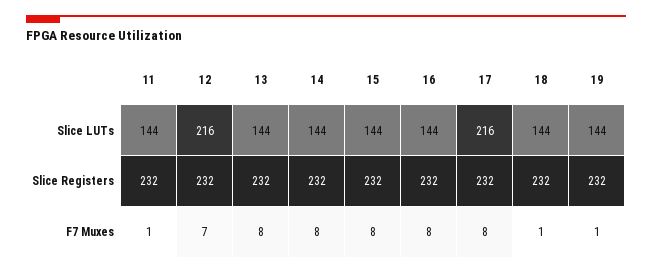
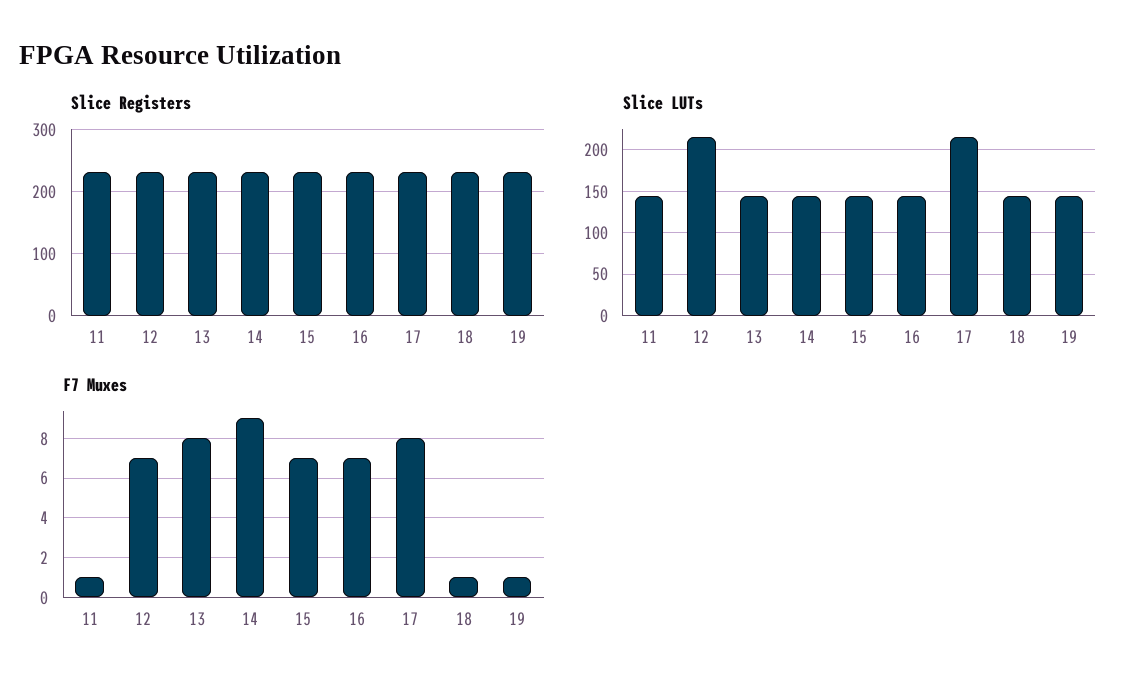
  {
    "Slice LUTs": {
      "11": 144,
      "12": 216,
      "13": 144,
      "14": 144,
      "15": 144,
      "16": 144,
      "17": 216,
      "18": 144,
      "19": 144
    },
    "Slice Registers": {
      "11": 232,
      "12": 232,
      "13": 232,
      "14": 232,
      "15": 232,
      "16": 232,
      "17": 232,
      "18": 232,
      "19": 232
    },
    "F7 Muxes": {
      "11": 1,
      "12": 7,
      "13": 8,
-     "14": 8,
+     "14": 9,
-     "15": 8,
+     "15": 7,
-     "16": 8,
+     "16": 7,
      "17": 8,
      "18": 1,
      "19": 1
    }
  }

